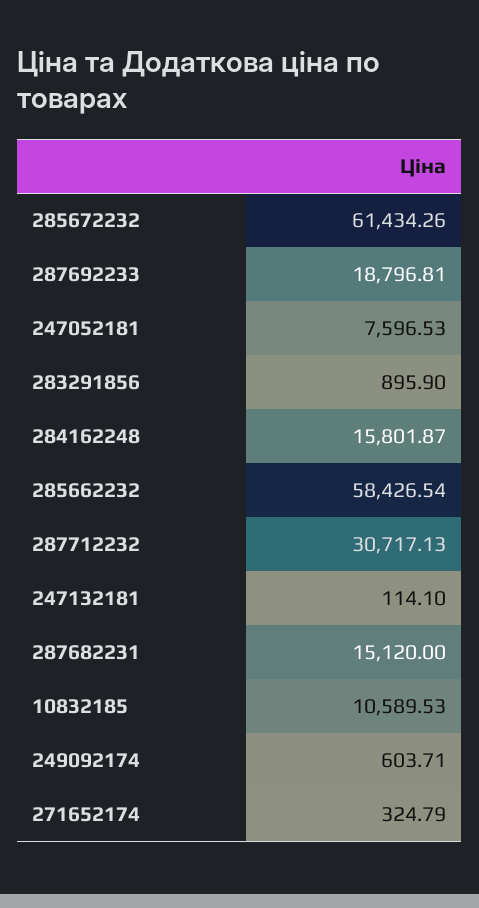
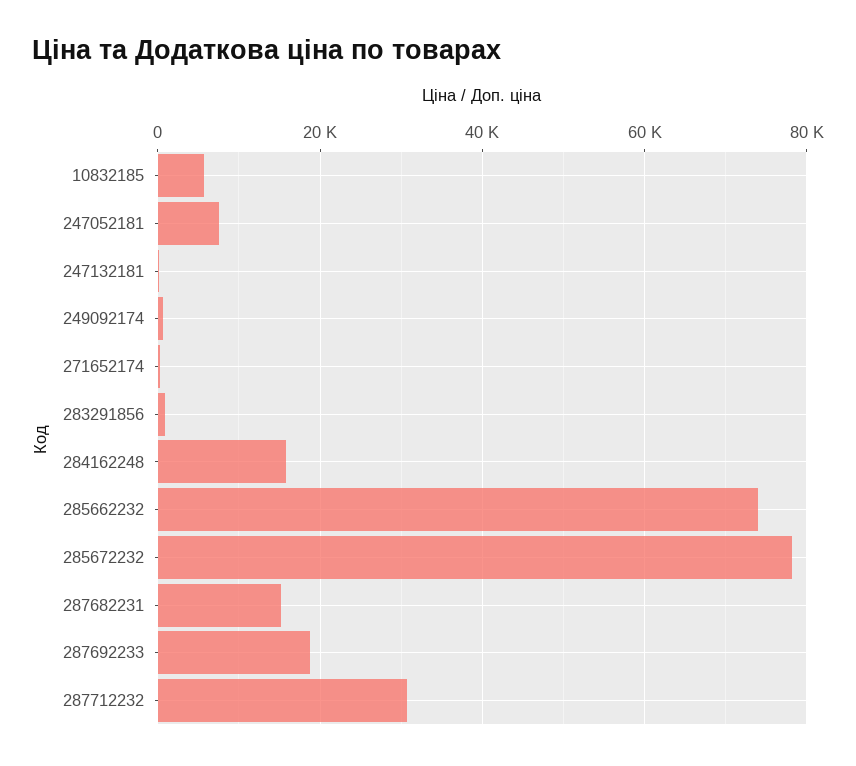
  {
-   "285672232": 61434.26,
+   "285672232": 78000,
    "287692233": 18796.81,
    "247052181": 7596.53,
    "283291856": 895.9,
    "284162248": 15801.87,
-   "285662232": 58426.54,
+   "285662232": 74000,
    "287712232": 30717.13,
    "247132181": 114.1,
    "287682231": 15120,
-   "10832185": 10589.53,
+   "10832185": 6000,
    "249092174": 603.71,
    "271652174": 324.79
  }

